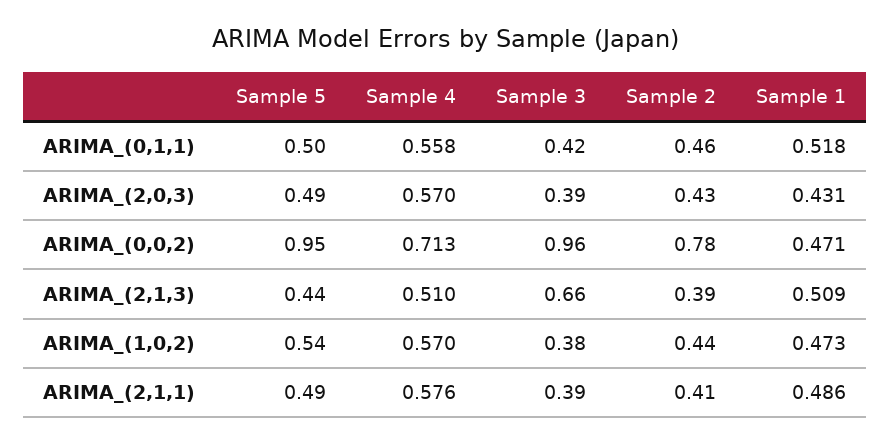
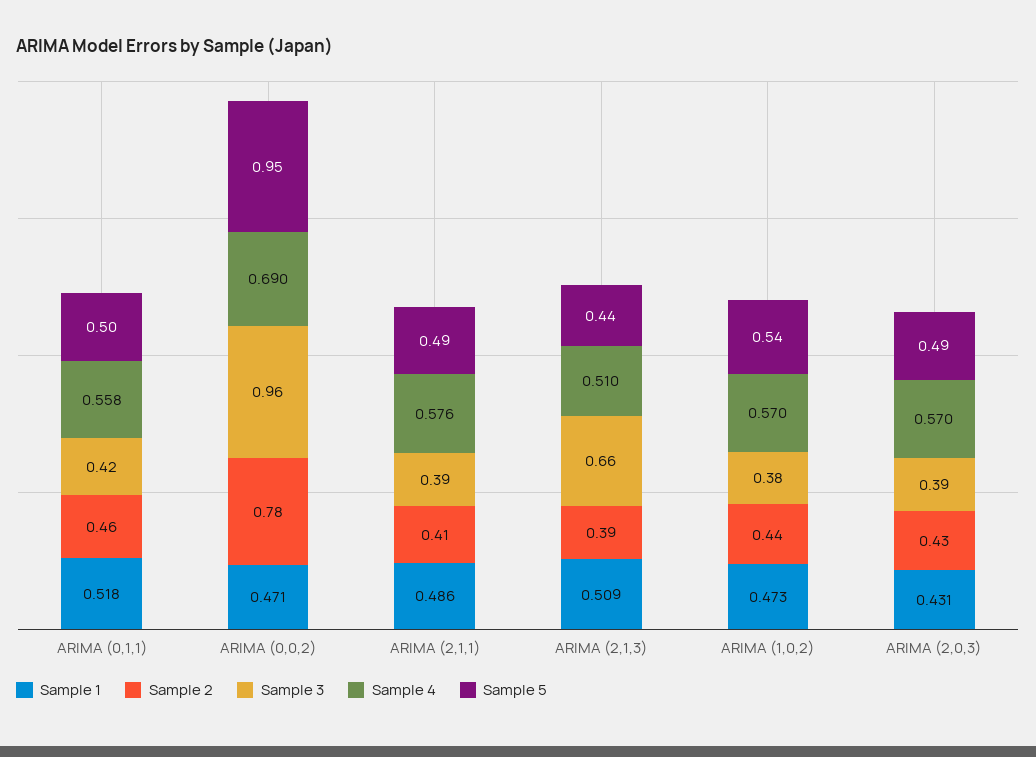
  {
    "Sample 5": {
      "ARIMA_(0,1,1)": 0.5,
      "ARIMA_(2,0,3)": 0.49,
      "ARIMA_(0,0,2)": 0.95,
      "ARIMA_(2,1,3)": 0.44,
      "ARIMA_(1,0,2)": 0.54,
      "ARIMA_(2,1,1)": 0.49
    },
    "Sample 4": {
      "ARIMA_(0,1,1)": 0.558,
      "ARIMA_(2,0,3)": 0.57,
-     "ARIMA_(0,0,2)": 0.713,
+     "ARIMA_(0,0,2)": 0.69,
      "ARIMA_(2,1,3)": 0.51,
      "ARIMA_(1,0,2)": 0.57,
      "ARIMA_(2,1,1)": 0.576
    },
    "Sample 3": {
      "ARIMA_(0,1,1)": 0.42,
      "ARIMA_(2,0,3)": 0.39,
      "ARIMA_(0,0,2)": 0.96,
      "ARIMA_(2,1,3)": 0.66,
      "ARIMA_(1,0,2)": 0.38,
      "ARIMA_(2,1,1)": 0.39
    },
    "Sample 2": {
      "ARIMA_(0,1,1)": 0.46,
      "ARIMA_(2,0,3)": 0.43,
      "ARIMA_(0,0,2)": 0.78,
      "ARIMA_(2,1,3)": 0.39,
      "ARIMA_(1,0,2)": 0.44,
      "ARIMA_(2,1,1)": 0.41
    },
    "Sample 1": {
      "ARIMA_(0,1,1)": 0.518,
      "ARIMA_(2,0,3)": 0.431,
      "ARIMA_(0,0,2)": 0.471,
      "ARIMA_(2,1,3)": 0.509,
      "ARIMA_(1,0,2)": 0.473,
      "ARIMA_(2,1,1)": 0.486
    }
  }

